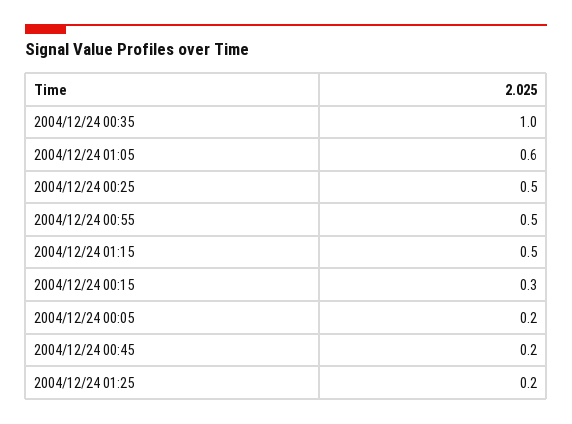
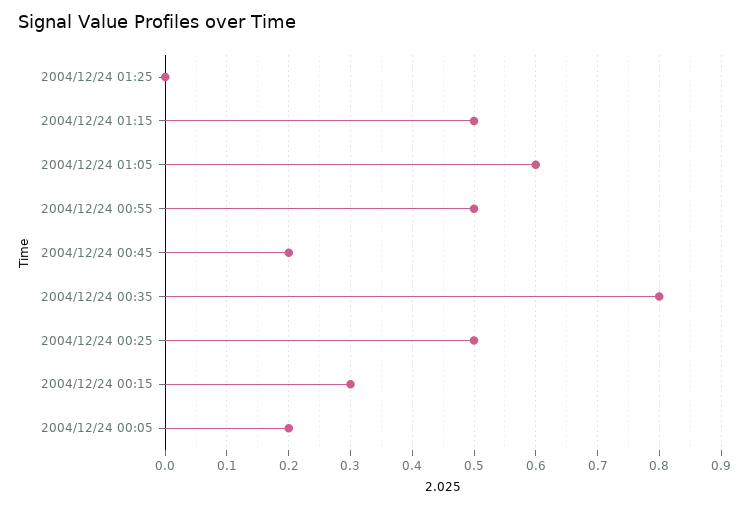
  {
-   "2004/12/24 00:35": 1,
+   "2004/12/24 00:35": 0.8,
    "2004/12/24 01:05": 0.6,
    "2004/12/24 00:25": 0.5,
    "2004/12/24 00:55": 0.5,
    "2004/12/24 01:15": 0.5,
    "2004/12/24 00:15": 0.3,
    "2004/12/24 00:05": 0.2,
    "2004/12/24 00:45": 0.2,
-   "2004/12/24 01:25": 0.2
+   "2004/12/24 01:25": 0
  }

